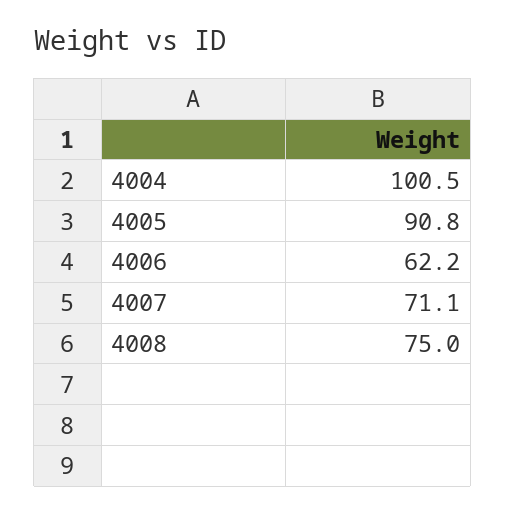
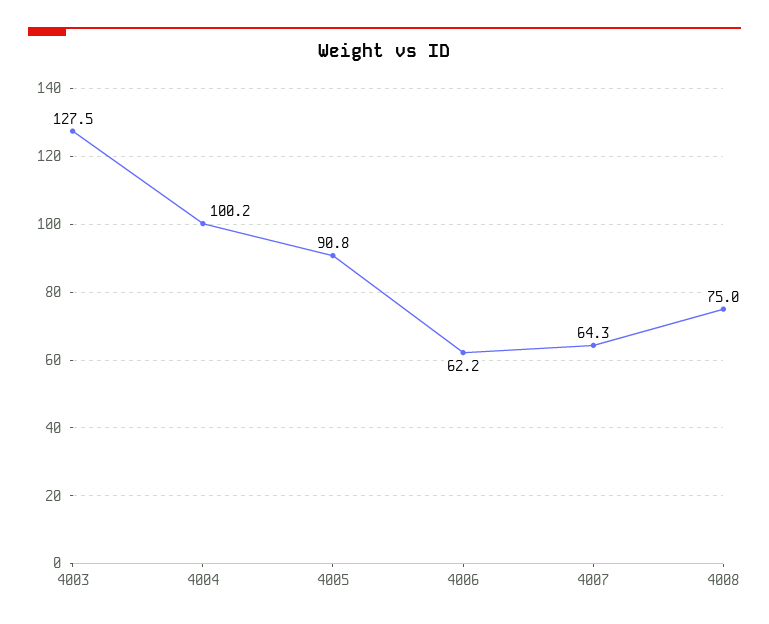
  {
-   "4004": 100.5,
+   "4004": 100.2,
    "4005": 90.8,
    "4006": 62.2,
-   "4007": 71.1,
+   "4007": 64.3,
-   "4008": 75
+   "4008": 75,
+   "4003": 127.5
  }

